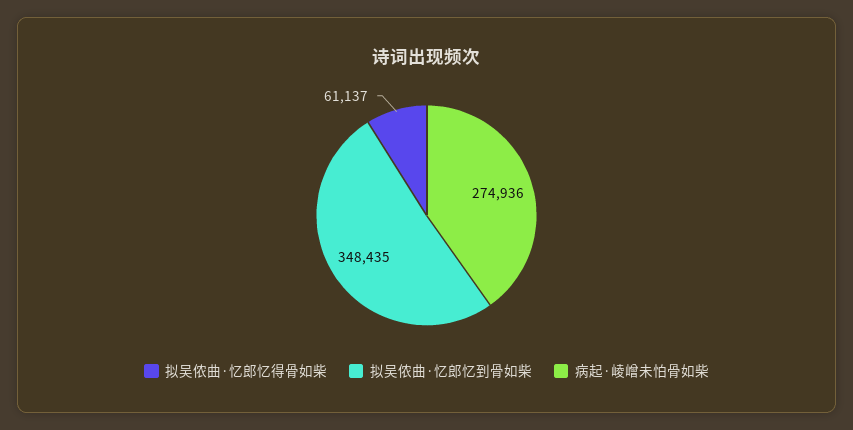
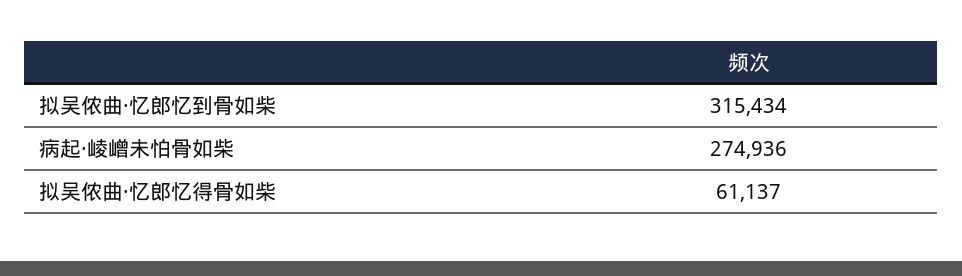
  {
    "拟吴侬曲·忆郎忆得骨如柴": 61137,
-   "拟吴侬曲·忆郎忆到骨如柴": 348435,
+   "拟吴侬曲·忆郎忆到骨如柴": 315434,
    "病起·崚嶒未怕骨如柴": 274936
  }

